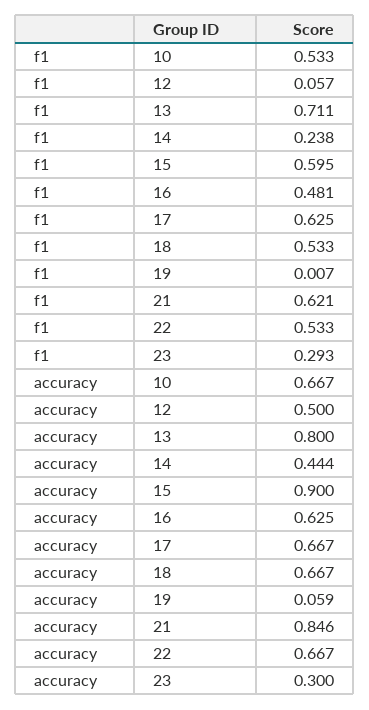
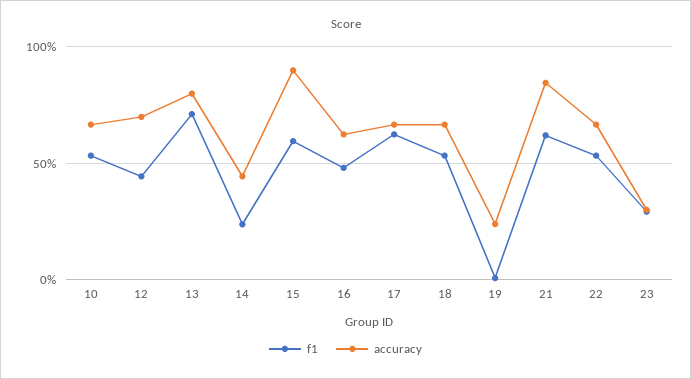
  {
    "f1": {
      "10": 0.533,
-     "12": 0.057,
+     "12": 0.45,
      "13": 0.711,
      "14": 0.238,
      "15": 0.595,
      "16": 0.481,
      "17": 0.625,
      "18": 0.533,
      "19": 0.007,
      "21": 0.621,
      "22": 0.533,
      "23": 0.293
    },
    "accuracy": {
      "10": 0.667,
-     "12": 0.5,
+     "12": 0.7,
      "13": 0.8,
      "14": 0.444,
      "15": 0.9,
      "16": 0.625,
      "17": 0.667,
      "18": 0.667,
-     "19": 0.059,
+     "19": 0.25,
      "21": 0.846,
      "22": 0.667,
      "23": 0.3
    }
  }

